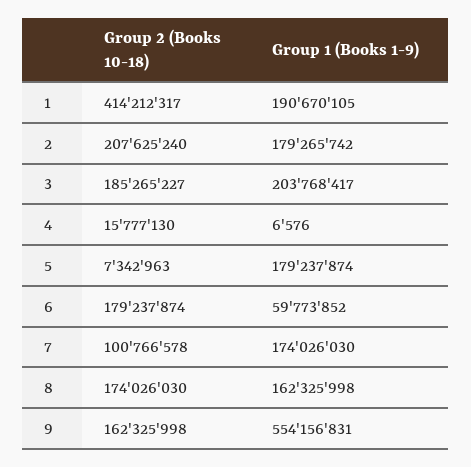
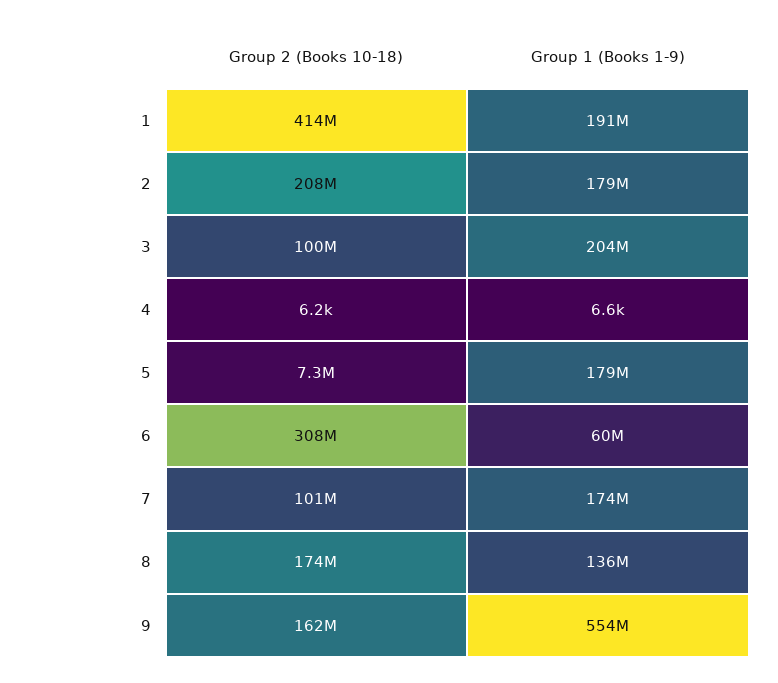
  {
    "Group 2 (Books 10-18)": {
      "1": 414212317,
      "2": 207625240,
-     "3": 185265227,
+     "3": 100000000,
-     "4": 15777130,
+     "4": 6200,
      "5": 7342963,
-     "6": 179237874,
+     "6": 308000000,
      "7": 100766578,
      "8": 174026030,
      "9": 162325998
    },
    "Group 1 (Books 1-9)": {
      "1": 190670105,
      "2": 179265742,
      "3": 203768417,
      "4": 6576,
      "5": 179237874,
      "6": 59773852,
      "7": 174026030,
-     "8": 162325998,
+     "8": 136000000,
      "9": 554156831
    }
  }

